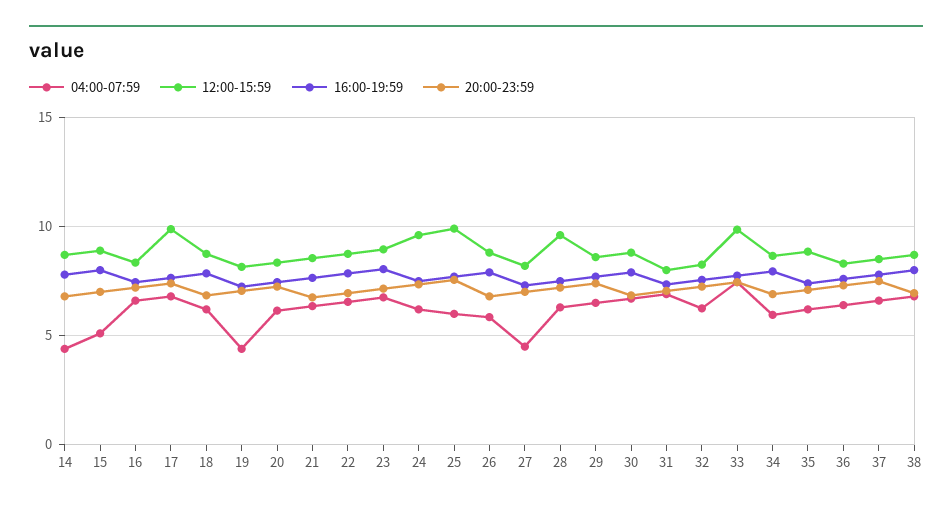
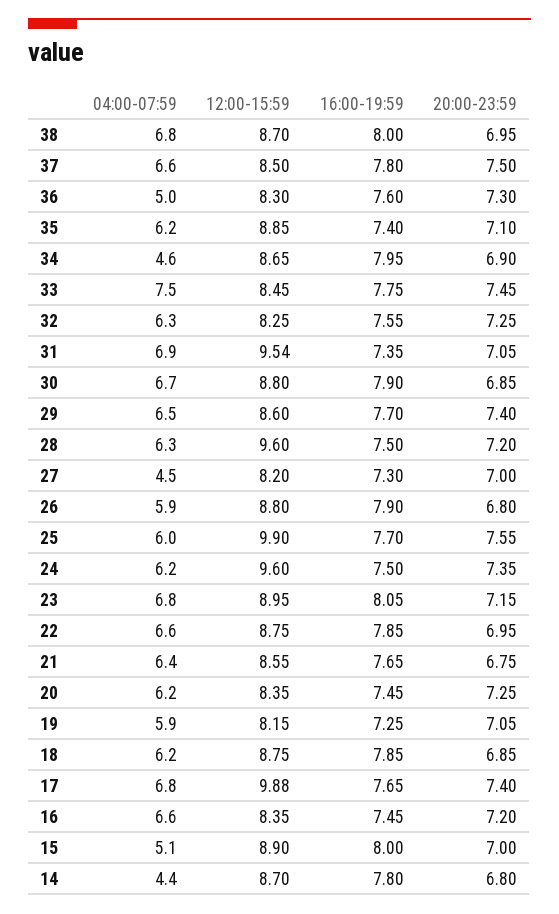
  {
    "04:00-07:59": {
      "14": 4.4,
      "15": 5.1,
      "16": 6.6,
      "17": 6.8,
      "18": 6.2,
-     "19": 4.5,
+     "19": 5.9,
      "20": 6.2,
      "21": 6.4,
      "22": 6.6,
      "23": 6.8,
      "24": 6.2,
      "25": 6,
      "26": 5.9,
      "27": 4.5,
      "28": 6.3,
      "29": 6.5,
      "30": 6.7,
      "31": 6.9,
      "32": 6.3,
      "33": 7.5,
-     "34": 6,
+     "34": 4.6,
      "35": 6.2,
-     "36": 6.5,
+     "36": 5,
      "37": 6.6,
      "38": 6.8
    },
    "12:00-15:59": {
      "14": 8.7,
      "15": 8.9,
      "16": 8.35,
      "17": 9.88,
      "18": 8.75,
      "19": 8.15,
      "20": 8.35,
      "21": 8.55,
      "22": 8.75,
      "23": 8.95,
      "24": 9.6,
      "25": 9.9,
      "26": 8.8,
      "27": 8.2,
      "28": 9.6,
      "29": 8.6,
      "30": 8.8,
-     "31": 8,
+     "31": 9.54,
      "32": 8.25,
-     "33": 10,
+     "33": 8.45,
      "34": 8.65,
      "35": 8.85,
      "36": 8.3,
      "37": 8.5,
      "38": 8.7
    },
    "16:00-19:59": {
      "14": 7.8,
      "15": 8,
      "16": 7.45,
      "17": 7.65,
      "18": 7.85,
      "19": 7.25,
      "20": 7.45,
      "21": 7.65,
      "22": 7.85,
      "23": 8.05,
      "24": 7.5,
      "25": 7.7,
      "26": 7.9,
      "27": 7.3,
      "28": 7.5,
      "29": 7.7,
      "30": 7.9,
      "31": 7.35,
      "32": 7.55,
      "33": 7.75,
      "34": 7.95,
      "35": 7.4,
      "36": 7.6,
      "37": 7.8,
      "38": 8
    },
    "20:00-23:59": {
      "14": 6.8,
      "15": 7,
      "16": 7.2,
      "17": 7.4,
      "18": 6.85,
      "19": 7.05,
      "20": 7.25,
      "21": 6.75,
      "22": 6.95,
      "23": 7.15,
      "24": 7.35,
      "25": 7.55,
      "26": 6.8,
      "27": 7,
      "28": 7.2,
      "29": 7.4,
      "30": 6.85,
      "31": 7.05,
      "32": 7.25,
      "33": 7.45,
      "34": 6.9,
      "35": 7.1,
      "36": 7.3,
      "37": 7.5,
      "38": 6.95
    }
  }

